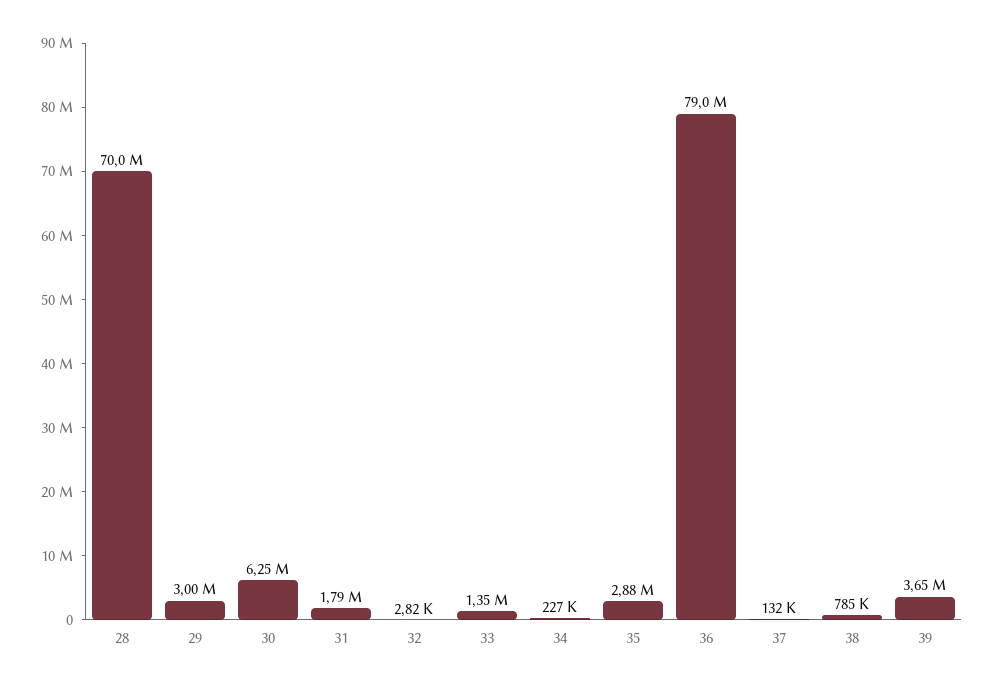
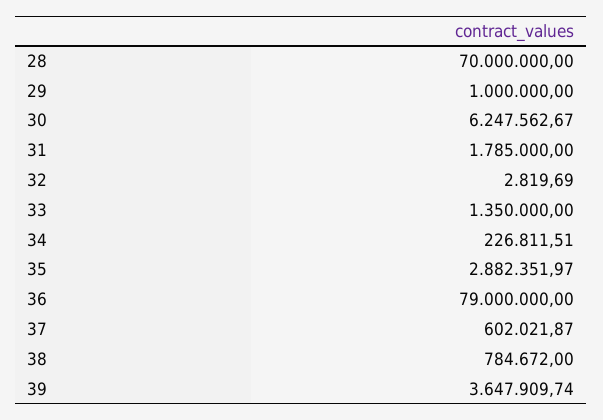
  {
    "28": 70000000,
-   "29": 3000000,
+   "29": 1000000,
    "30": 6247562.67,
    "31": 1785000,
    "32": 2819.69,
    "33": 1350000,
    "34": 226811.51,
    "35": 2882351.97,
    "36": 79000000,
-   "37": 132000,
+   "37": 602021.87,
    "38": 784672,
    "39": 3647909.74
  }

